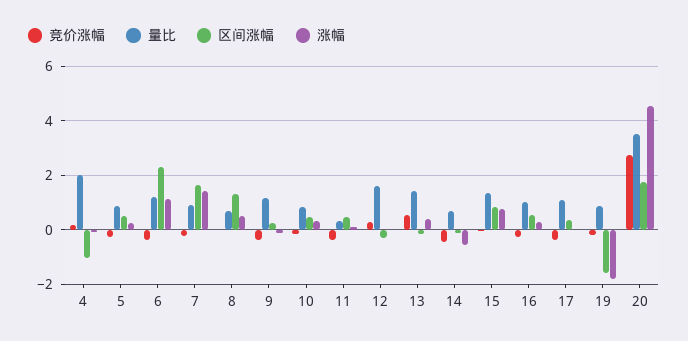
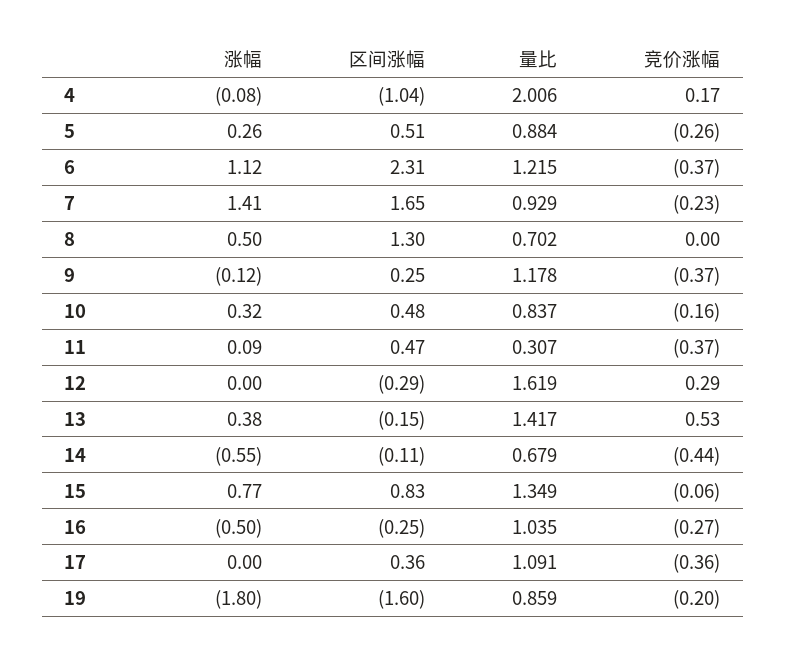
  {
    "竞价涨幅": {
      "4": 0.17,
      "5": -0.26,
      "6": -0.37,
      "7": -0.23,
      "8": 0,
      "9": -0.37,
      "10": -0.16,
      "11": -0.37,
      "12": 0.29,
      "13": 0.53,
      "14": -0.44,
      "15": -0.06,
      "16": -0.27,
      "17": -0.36,
-     "19": -0.2,
+     "19": -0.2
-     "20": 2.75
    },
    "量比": {
      "4": 2.006,
      "5": 0.884,
      "6": 1.215,
      "7": 0.929,
      "8": 0.702,
      "9": 1.178,
      "10": 0.837,
      "11": 0.307,
      "12": 1.619,
      "13": 1.417,
      "14": 0.679,
      "15": 1.349,
      "16": 1.035,
      "17": 1.091,
-     "19": 0.859,
+     "19": 0.859
-     "20": 3.5
    },
    "区间涨幅": {
      "4": -1.04,
      "5": 0.51,
      "6": 2.31,
      "7": 1.65,
      "8": 1.3,
      "9": 0.25,
      "10": 0.48,
      "11": 0.47,
      "12": -0.29,
      "13": -0.15,
      "14": -0.11,
      "15": 0.83,
-     "16": 0.5,
+     "16": -0.25,
      "17": 0.36,
-     "19": -1.6,
+     "19": -1.6
-     "20": 1.75
    },
    "涨幅": {
      "4": -0.08,
      "5": 0.26,
      "6": 1.12,
      "7": 1.41,
      "8": 0.5,
      "9": -0.12,
      "10": 0.32,
      "11": 0.09,
      "12": 0,
      "13": 0.38,
      "14": -0.55,
      "15": 0.77,
-     "16": 0.25,
+     "16": -0.5,
      "17": 0,
-     "19": -1.8,
+     "19": -1.8
-     "20": 4.5
    }
  }

